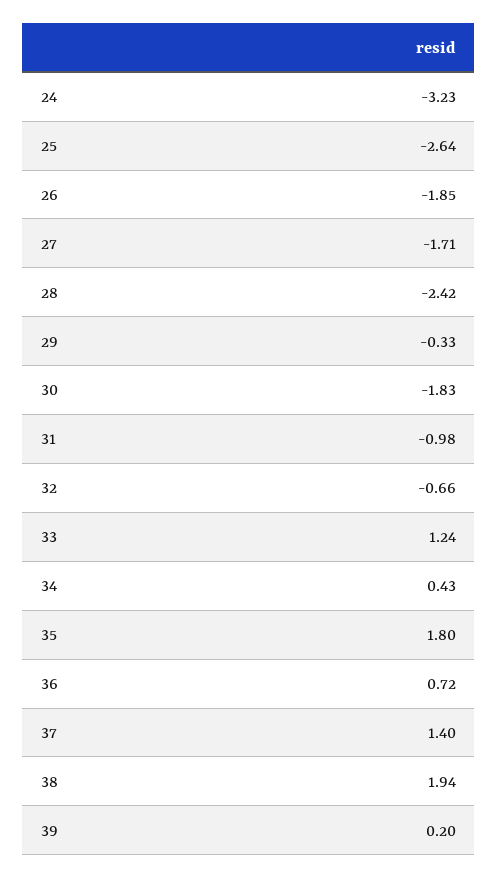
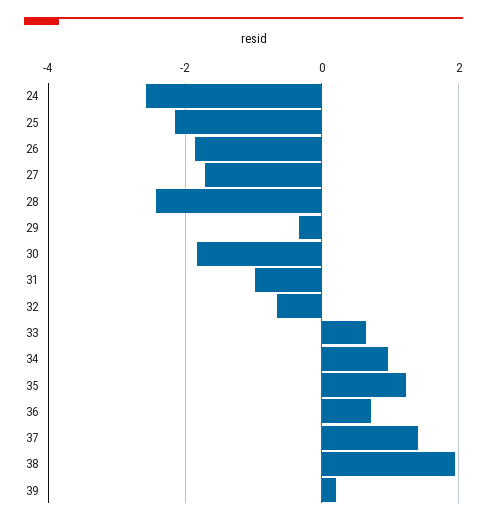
  {
-   "24": -3.23,
+   "24": -2.6,
-   "25": -2.64,
+   "25": -2.2,
    "26": -1.85,
    "27": -1.71,
    "28": -2.42,
    "29": -0.33,
    "30": -1.83,
    "31": -0.98,
    "32": -0.66,
-   "33": 1.24,
+   "33": 0.6,
-   "34": 0.43,
+   "34": 1,
-   "35": 1.8,
+   "35": 1.2,
    "36": 0.72,
    "37": 1.4,
    "38": 1.94,
    "39": 0.2
  }

